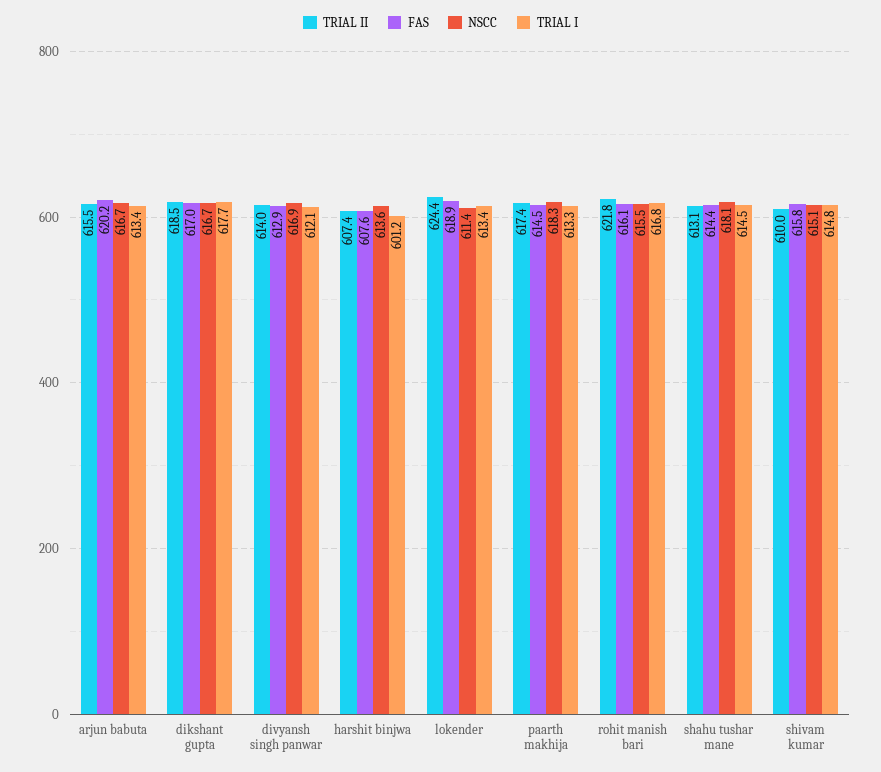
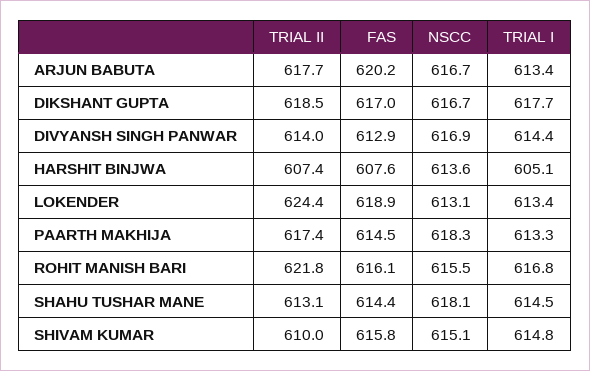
  {
    "TRIAL II": {
-     "arjun babuta": 615.5,
+     "arjun babuta": 617.7,
      "dikshant gupta": 618.5,
      "divyansh singh panwar": 614,
      "harshit binjwa": 607.4,
      "lokender": 624.4,
      "paarth makhija": 617.4,
      "rohit manish bari": 621.8,
      "shahu tushar mane": 613.1,
      "shivam kumar": 610
    },
    "FAS": {
      "arjun babuta": 620.2,
      "dikshant gupta": 617,
      "divyansh singh panwar": 612.9,
      "harshit binjwa": 607.6,
      "lokender": 618.9,
      "paarth makhija": 614.5,
      "rohit manish bari": 616.1,
      "shahu tushar mane": 614.4,
      "shivam kumar": 615.8
    },
    "NSCC": {
      "arjun babuta": 616.7,
      "dikshant gupta": 616.7,
      "divyansh singh panwar": 616.9,
      "harshit binjwa": 613.6,
-     "lokender": 611.4,
+     "lokender": 613.1,
      "paarth makhija": 618.3,
      "rohit manish bari": 615.5,
      "shahu tushar mane": 618.1,
      "shivam kumar": 615.1
    },
    "TRIAL I": {
      "arjun babuta": 613.4,
      "dikshant gupta": 617.7,
-     "divyansh singh panwar": 612.1,
+     "divyansh singh panwar": 614.4,
-     "harshit binjwa": 601.2,
+     "harshit binjwa": 605.1,
      "lokender": 613.4,
      "paarth makhija": 613.3,
      "rohit manish bari": 616.8,
      "shahu tushar mane": 614.5,
      "shivam kumar": 614.8
    }
  }

